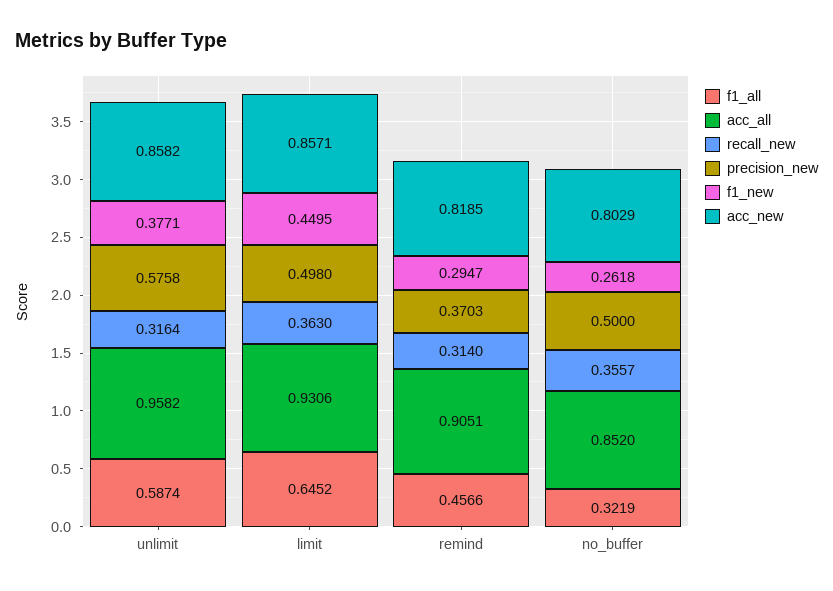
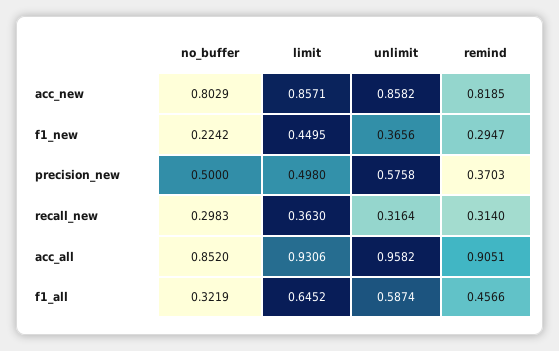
  {
    "f1_all": {
      "unlimit": 0.5874,
      "limit": 0.6452,
      "remind": 0.4566,
      "no_buffer": 0.3219
    },
    "acc_all": {
      "unlimit": 0.9582,
      "limit": 0.9306,
      "remind": 0.9051,
      "no_buffer": 0.852
    },
    "recall_new": {
      "unlimit": 0.3164,
      "limit": 0.363,
      "remind": 0.314,
-     "no_buffer": 0.3557
+     "no_buffer": 0.2983
    },
    "precision_new": {
      "unlimit": 0.5758,
      "limit": 0.498,
      "remind": 0.3703,
      "no_buffer": 0.5
    },
    "f1_new": {
-     "unlimit": 0.3771,
+     "unlimit": 0.3656,
      "limit": 0.4495,
      "remind": 0.2947,
-     "no_buffer": 0.2618
+     "no_buffer": 0.2242
    },
    "acc_new": {
      "unlimit": 0.8582,
      "limit": 0.8571,
      "remind": 0.8185,
      "no_buffer": 0.8029
    }
  }

